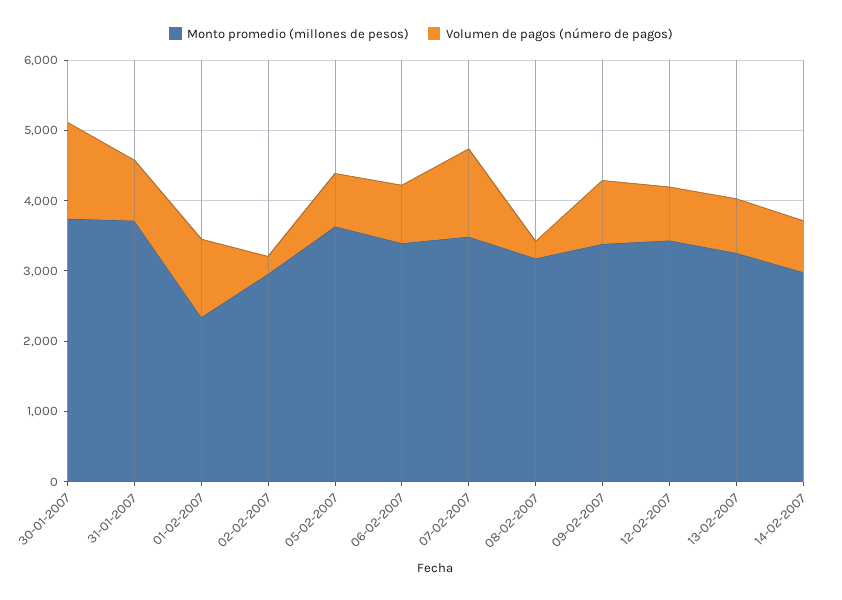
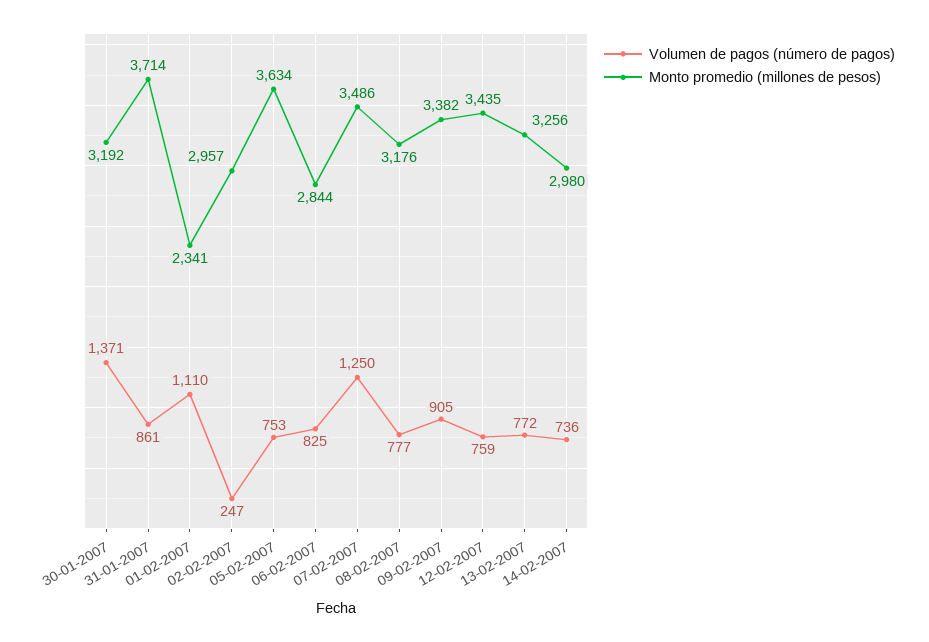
  {
    "Monto promedio (millones de pesos)": {
-     "30-01-2007": 3800,
+     "30-01-2007": 3192,
      "31-01-2007": 3714,
      "01-02-2007": 2341,
      "02-02-2007": 2957,
      "05-02-2007": 3634,
-     "06-02-2007": 3400,
+     "06-02-2007": 2844,
      "07-02-2007": 3486,
      "08-02-2007": 3176,
      "09-02-2007": 3382,
      "12-02-2007": 3435,
      "13-02-2007": 3256,
      "14-02-2007": 2980
    },
    "Volumen de pagos (número de pagos)": {
      "30-01-2007": 1371,
      "31-01-2007": 861,
      "01-02-2007": 1110,
      "02-02-2007": 247,
      "05-02-2007": 753,
      "06-02-2007": 825,
      "07-02-2007": 1250,
-     "08-02-2007": 200,
+     "08-02-2007": 777,
      "09-02-2007": 905,
      "12-02-2007": 759,
      "13-02-2007": 772,
      "14-02-2007": 736
    }
  }

